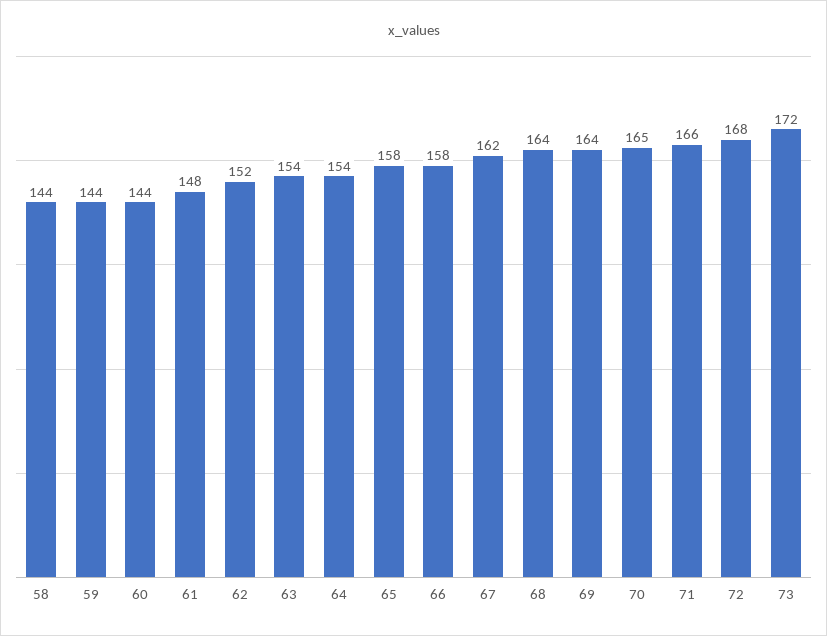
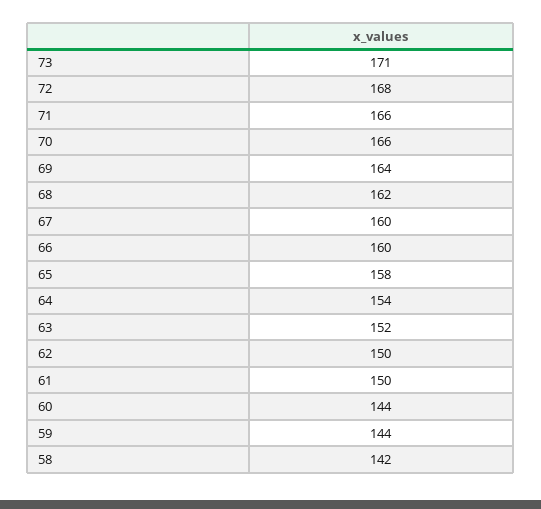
  {
-   "58": 144,
+   "58": 142,
    "59": 144,
    "60": 144,
-   "61": 148,
+   "61": 150,
-   "62": 152,
+   "62": 150,
-   "63": 154,
+   "63": 152,
    "64": 154,
    "65": 158,
-   "66": 158,
+   "66": 160,
-   "67": 162,
+   "67": 160,
-   "68": 164,
+   "68": 162,
    "69": 164,
-   "70": 165,
+   "70": 166,
    "71": 166,
    "72": 168,
-   "73": 172
+   "73": 171
  }

